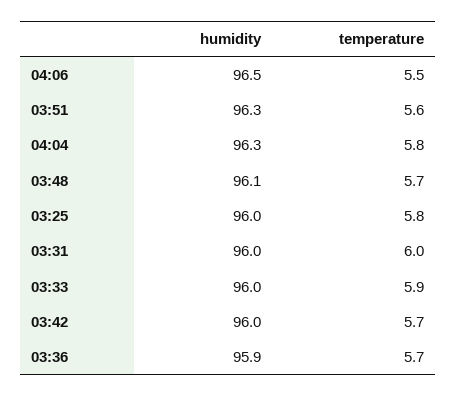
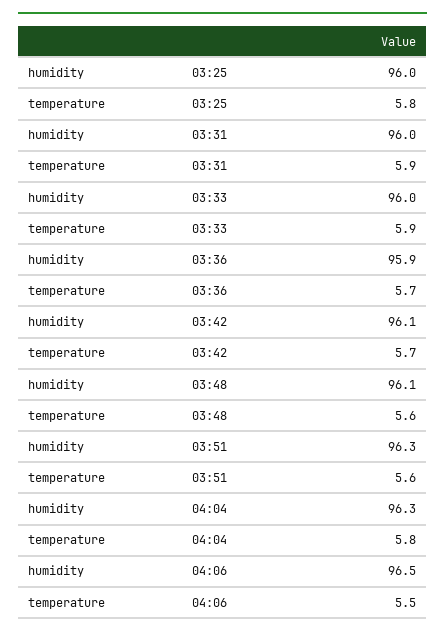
  {
    "humidity": {
      "04:06": 96.5,
      "03:51": 96.3,
      "04:04": 96.3,
      "03:48": 96.1,
      "03:25": 96,
      "03:31": 96,
      "03:33": 96,
-     "03:42": 96,
+     "03:42": 96.1,
      "03:36": 95.9
    },
    "temperature": {
      "04:06": 5.5,
      "03:51": 5.6,
      "04:04": 5.8,
-     "03:48": 5.7,
+     "03:48": 5.6,
      "03:25": 5.8,
-     "03:31": 6,
+     "03:31": 5.9,
      "03:33": 5.9,
      "03:42": 5.7,
      "03:36": 5.7
    }
  }

